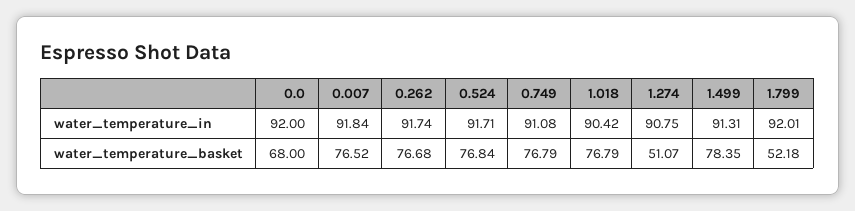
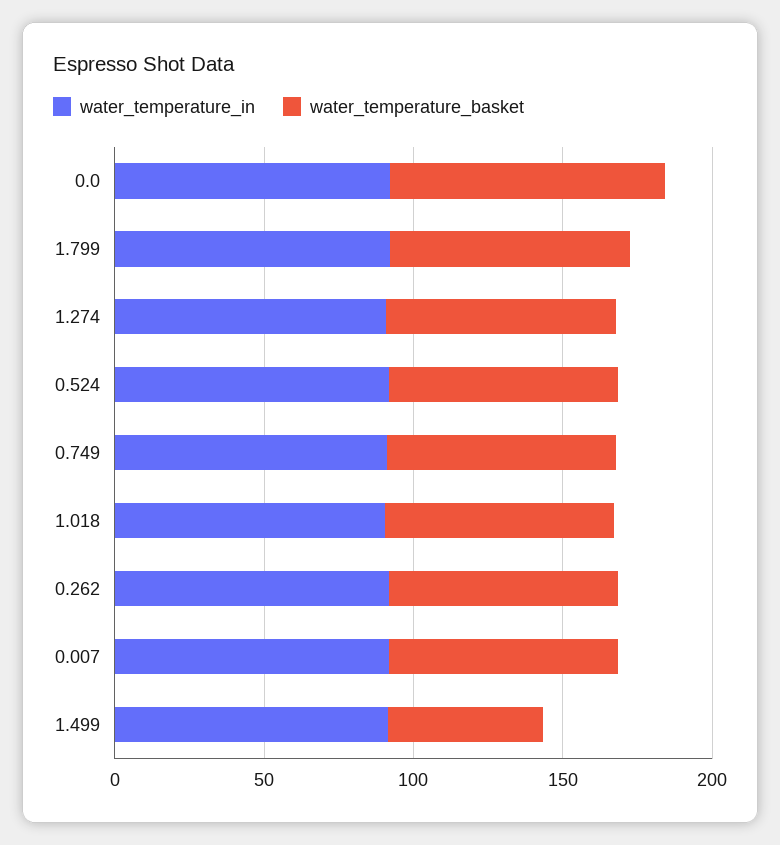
  {
    "water_temperature_in": {
      "0.0": 92,
      "0.007": 91.84,
      "0.262": 91.74,
      "0.524": 91.71,
      "0.749": 91.08,
      "1.018": 90.42,
      "1.274": 90.75,
      "1.499": 91.31,
      "1.799": 92.01
    },
    "water_temperature_basket": {
-     "0.0": 68,
+     "0.0": 90,
      "0.007": 76.52,
      "0.262": 76.68,
      "0.524": 76.84,
      "0.749": 76.79,
      "1.018": 76.79,
-     "1.274": 51.07,
+     "1.274": 80,
-     "1.499": 78.35,
+     "1.499": 50,
-     "1.799": 52.18
+     "1.799": 80
    }
  }

